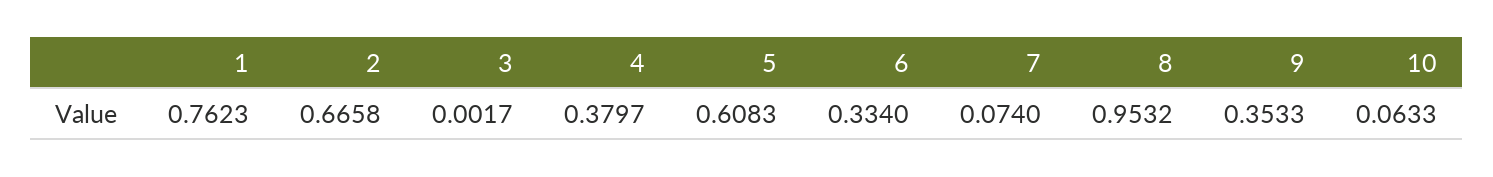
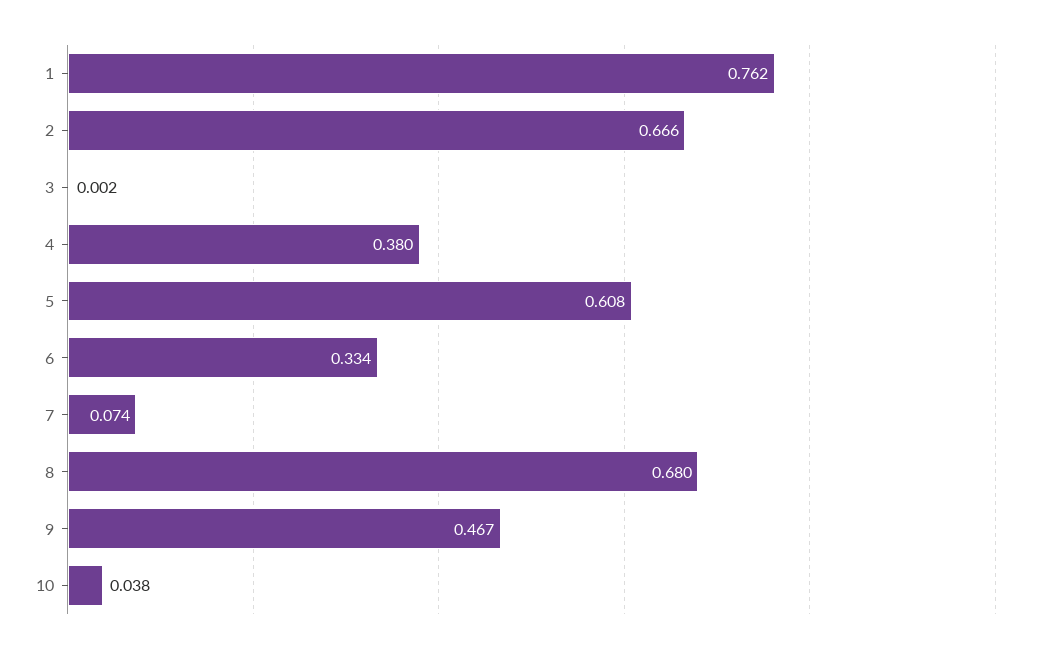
  {
    "1": 0.7623,
    "2": 0.6658,
    "3": 0.0017,
    "4": 0.3797,
    "5": 0.6083,
    "6": 0.334,
    "7": 0.074,
-   "8": 0.9532,
+   "8": 0.68,
-   "9": 0.3533,
+   "9": 0.467,
-   "10": 0.0633
+   "10": 0.038
  }

